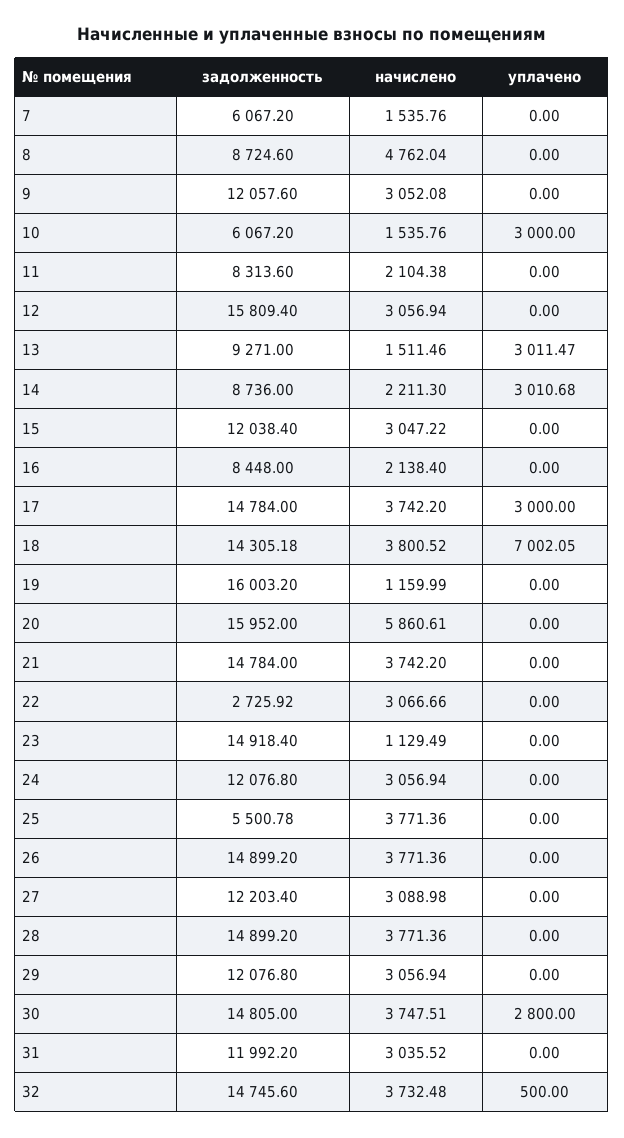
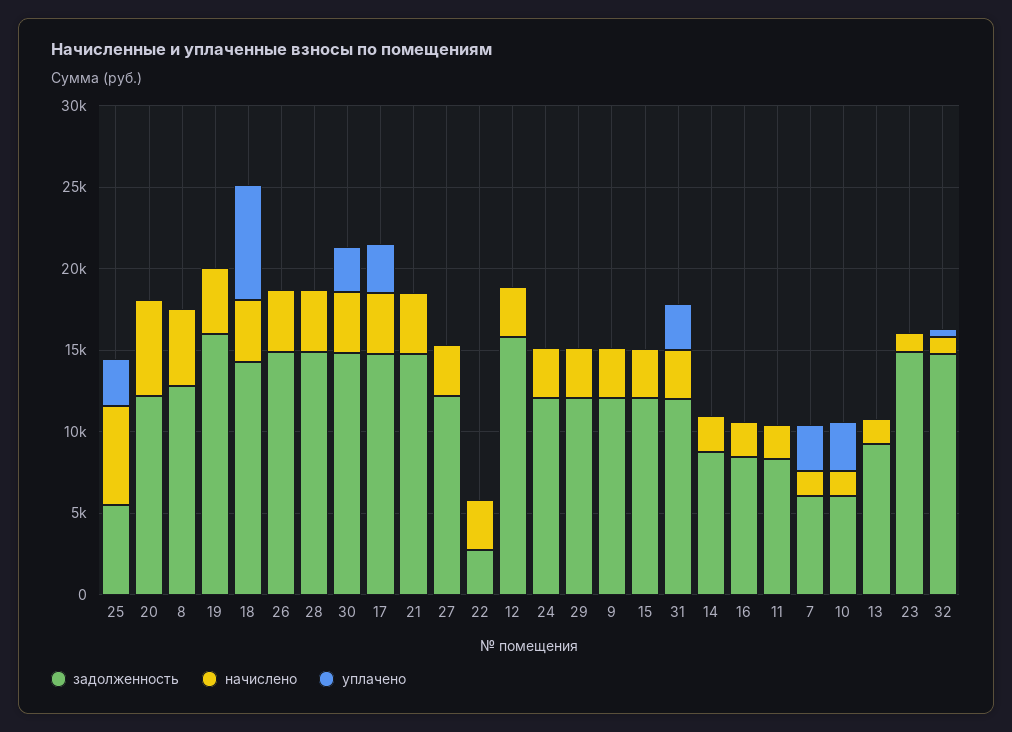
  {
    "задолженность": {
      "7": 6067.2,
-     "8": 8724.6,
+     "8": 13000,
      "9": 12057.6,
      "10": 6067.2,
      "11": 8313.6,
      "12": 15809.4,
      "13": 9271,
      "14": 8736,
      "15": 12038.4,
      "16": 8448,
      "17": 14784,
      "18": 14305.18,
      "19": 16003.2,
-     "20": 15952,
+     "20": 12000,
      "21": 14784,
      "22": 2725.92,
      "23": 14918.4,
      "24": 12076.8,
      "25": 5500.78,
      "26": 14899.2,
      "27": 12203.4,
      "28": 14899.2,
      "29": 12076.8,
      "30": 14805,
      "31": 11992.2,
      "32": 14745.6
    },
    "начислено": {
      "7": 1535.76,
      "8": 4762.04,
      "9": 3052.08,
      "10": 1535.76,
      "11": 2104.38,
      "12": 3056.94,
      "13": 1511.46,
      "14": 2211.3,
      "15": 3047.22,
      "16": 2138.4,
      "17": 3742.2,
      "18": 3800.52,
-     "19": 1159.99,
+     "19": 4000,
      "20": 5860.61,
      "21": 3742.2,
      "22": 3066.66,
      "23": 1129.49,
      "24": 3056.94,
-     "25": 3771.36,
+     "25": 6000,
      "26": 3771.36,
      "27": 3088.98,
      "28": 3771.36,
      "29": 3056.94,
      "30": 3747.51,
      "31": 3035.52,
-     "32": 3732.48
+     "32": 1000
    },
    "уплачено": {
-     "7": 0,
+     "7": 3000,
      "8": 0,
      "9": 0,
      "10": 3000,
      "11": 0,
      "12": 0,
-     "13": 3011.47,
+     "13": 0,
-     "14": 3010.68,
+     "14": 0,
      "15": 0,
      "16": 0,
      "17": 3000,
      "18": 7002.05,
      "19": 0,
      "20": 0,
      "21": 0,
      "22": 0,
      "23": 0,
      "24": 0,
-     "25": 0,
+     "25": 3000,
      "26": 0,
      "27": 0,
      "28": 0,
      "29": 0,
      "30": 2800,
-     "31": 0,
+     "31": 3000,
      "32": 500
    }
  }

